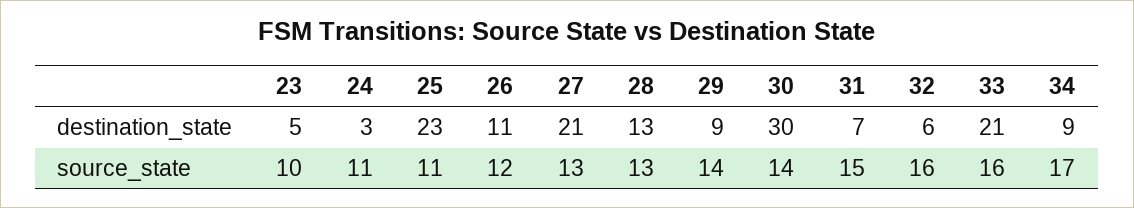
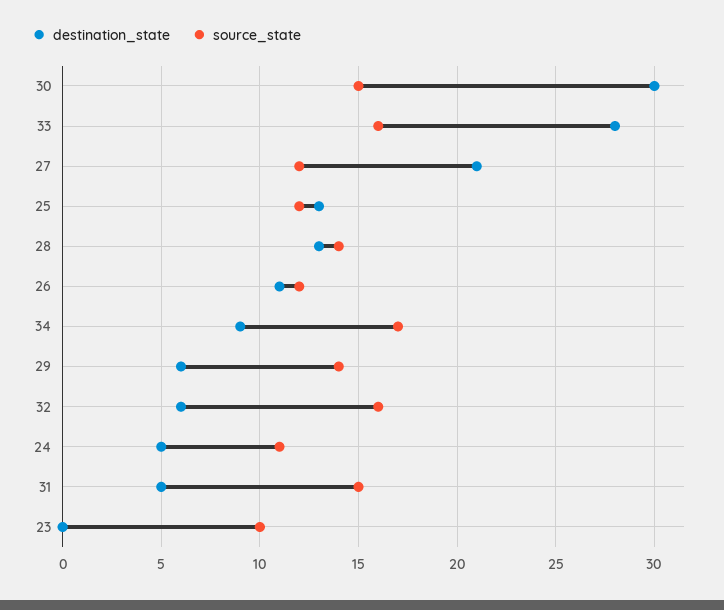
  {
    "destination_state": {
-     "23": 5,
+     "23": 0,
-     "24": 3,
+     "24": 5,
-     "25": 23,
+     "25": 13,
      "26": 11,
      "27": 21,
      "28": 13,
-     "29": 9,
+     "29": 6,
      "30": 30,
-     "31": 7,
+     "31": 5,
      "32": 6,
-     "33": 21,
+     "33": 28,
      "34": 9
    },
    "source_state": {
      "23": 10,
      "24": 11,
-     "25": 11,
+     "25": 12,
      "26": 12,
-     "27": 13,
+     "27": 12,
-     "28": 13,
+     "28": 14,
      "29": 14,
-     "30": 14,
+     "30": 15,
      "31": 15,
      "32": 16,
      "33": 16,
      "34": 17
    }
  }

